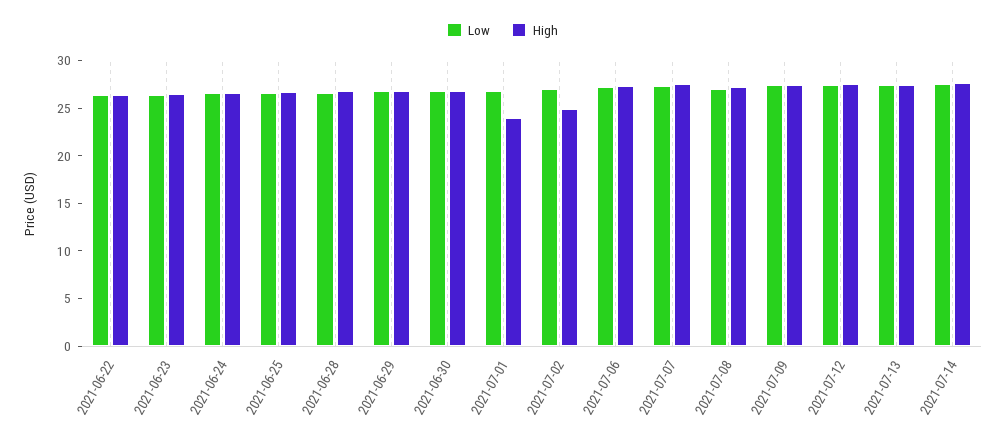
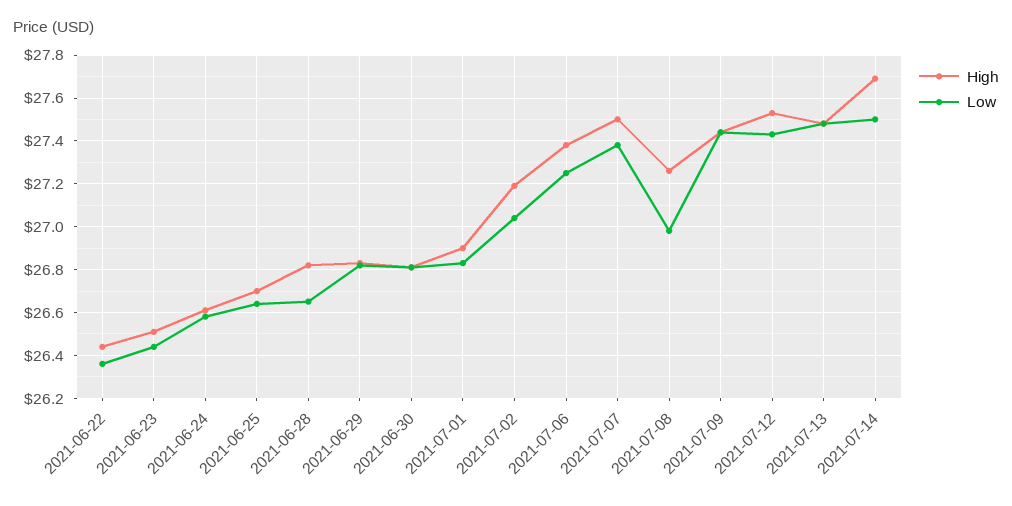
  {
    "Low": {
      "2021-06-22": 26.35,
      "2021-06-23": 26.45,
      "2021-06-24": 26.6,
      "2021-06-25": 26.65,
      "2021-06-28": 26.65,
      "2021-06-29": 26.8,
      "2021-06-30": 26.8,
      "2021-07-01": 26.85,
      "2021-07-02": 27.05,
      "2021-07-06": 27.25,
      "2021-07-07": 27.4,
      "2021-07-08": 27,
      "2021-07-09": 27.45,
      "2021-07-12": 27.45,
      "2021-07-13": 27.5,
      "2021-07-14": 27.5
    },
    "High": {
      "2021-06-22": 26.45,
      "2021-06-23": 26.5,
      "2021-06-24": 26.6,
      "2021-06-25": 26.7,
      "2021-06-28": 26.8,
      "2021-06-29": 26.85,
      "2021-06-30": 26.8,
-     "2021-07-01": 24,
+     "2021-07-01": 26.9,
-     "2021-07-02": 25,
+     "2021-07-02": 27.2,
      "2021-07-06": 27.4,
      "2021-07-07": 27.5,
      "2021-07-08": 27.25,
      "2021-07-09": 27.45,
      "2021-07-12": 27.55,
      "2021-07-13": 27.5,
      "2021-07-14": 27.7
    }
  }

